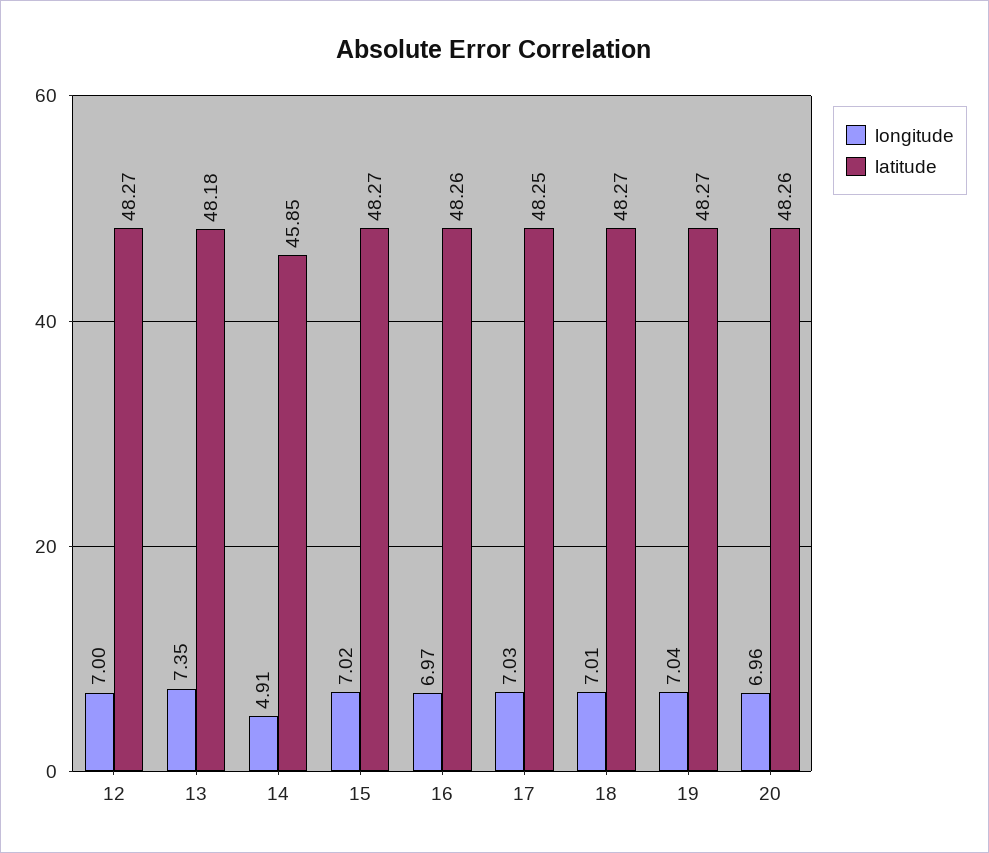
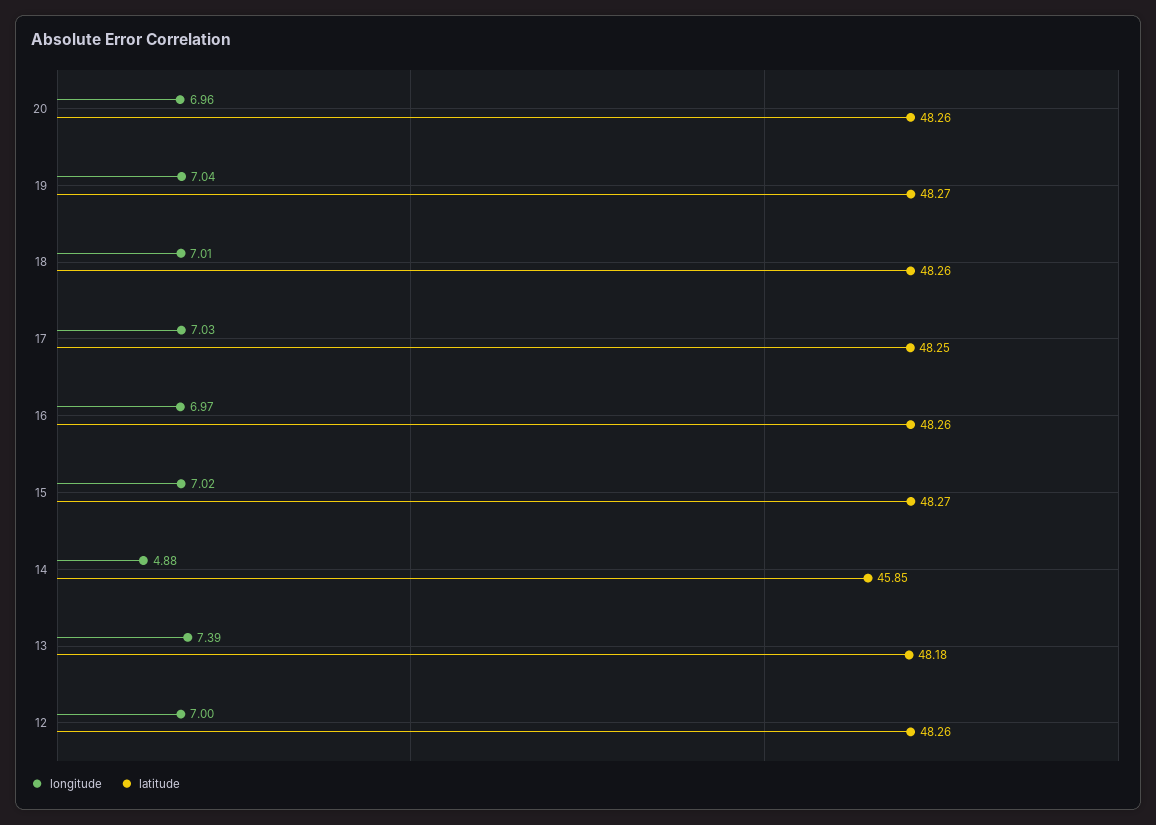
  {
    "longitude": {
      "12": 7,
-     "13": 7.35,
+     "13": 7.39,
-     "14": 4.91,
+     "14": 4.88,
      "15": 7.02,
      "16": 6.97,
      "17": 7.03,
      "18": 7.01,
      "19": 7.04,
      "20": 6.96
    },
    "latitude": {
-     "12": 48.27,
+     "12": 48.26,
      "13": 48.18,
      "14": 45.85,
      "15": 48.27,
      "16": 48.26,
      "17": 48.25,
-     "18": 48.27,
+     "18": 48.26,
      "19": 48.27,
      "20": 48.26
    }
  }

